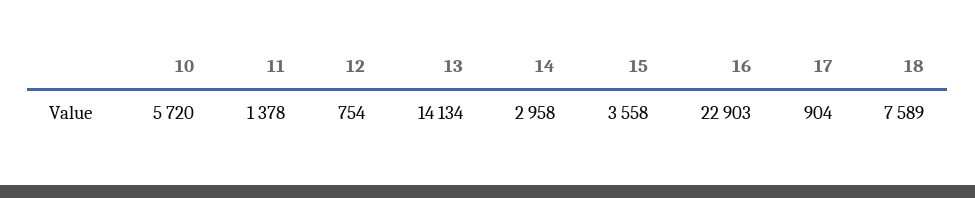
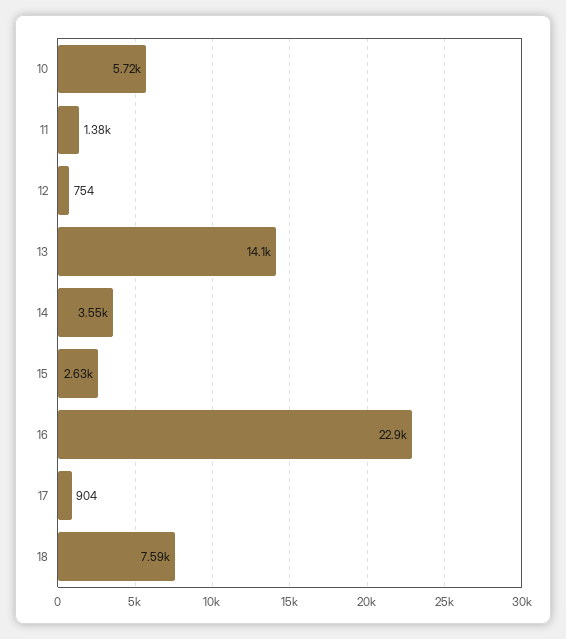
  {
    "10": 5720,
    "11": 1378,
    "12": 754,
    "13": 14134,
-   "14": 2958,
+   "14": 3550,
-   "15": 3558,
+   "15": 2630,
    "16": 22903,
    "17": 904,
    "18": 7589
  }

